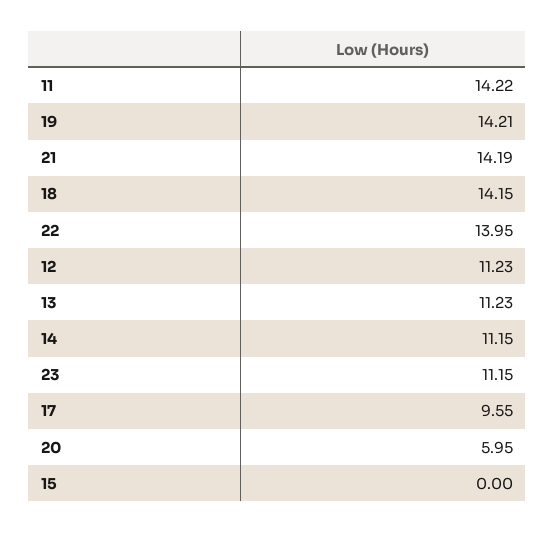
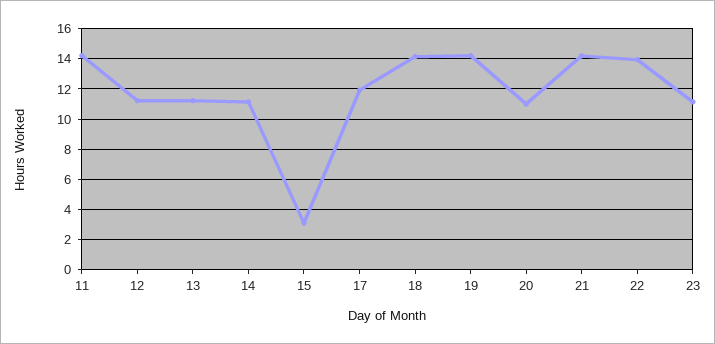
  {
    "11": 14.22,
    "19": 14.21,
    "21": 14.19,
    "18": 14.15,
    "22": 13.95,
    "12": 11.23,
    "13": 11.23,
    "14": 11.15,
    "23": 11.15,
-   "17": 9.55,
+   "17": 12,
-   "20": 5.95,
+   "20": 11,
-   "15": 0
+   "15": 3
  }

